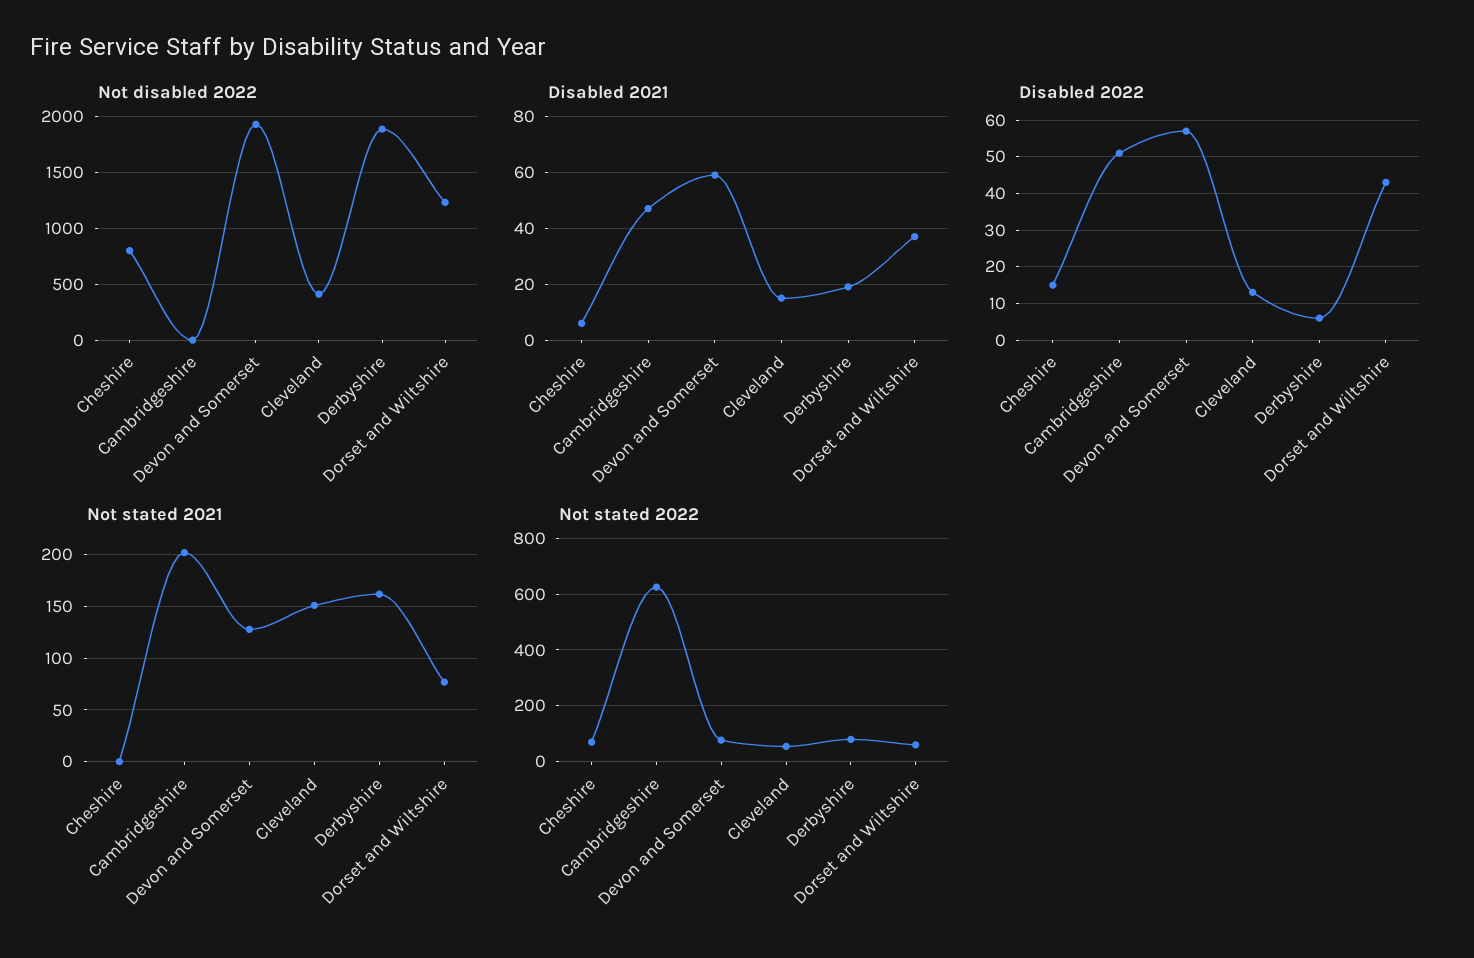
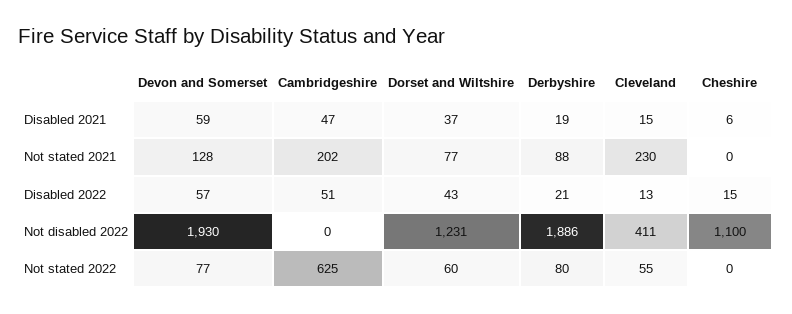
  {
    "Not disabled 2022": {
-     "Cheshire": 800,
+     "Cheshire": 1100,
      "Cambridgeshire": 0,
      "Devon and Somerset": 1930,
      "Cleveland": 411,
      "Derbyshire": 1886,
      "Dorset and Wiltshire": 1231
    },
    "Disabled 2021": {
      "Cheshire": 6,
      "Cambridgeshire": 47,
      "Devon and Somerset": 59,
      "Cleveland": 15,
      "Derbyshire": 19,
      "Dorset and Wiltshire": 37
    },
    "Disabled 2022": {
      "Cheshire": 15,
      "Cambridgeshire": 51,
      "Devon and Somerset": 57,
      "Cleveland": 13,
-     "Derbyshire": 5,
+     "Derbyshire": 21,
      "Dorset and Wiltshire": 43
    },
    "Not stated 2021": {
      "Cheshire": 0,
      "Cambridgeshire": 202,
      "Devon and Somerset": 128,
-     "Cleveland": 150,
+     "Cleveland": 230,
-     "Derbyshire": 160,
+     "Derbyshire": 88,
      "Dorset and Wiltshire": 77
    },
    "Not stated 2022": {
-     "Cheshire": 75,
+     "Cheshire": 0,
      "Cambridgeshire": 625,
      "Devon and Somerset": 77,
      "Cleveland": 55,
      "Derbyshire": 80,
      "Dorset and Wiltshire": 60
    }
  }

